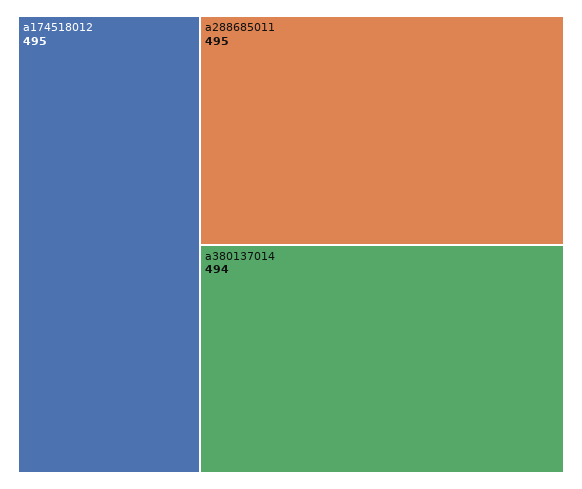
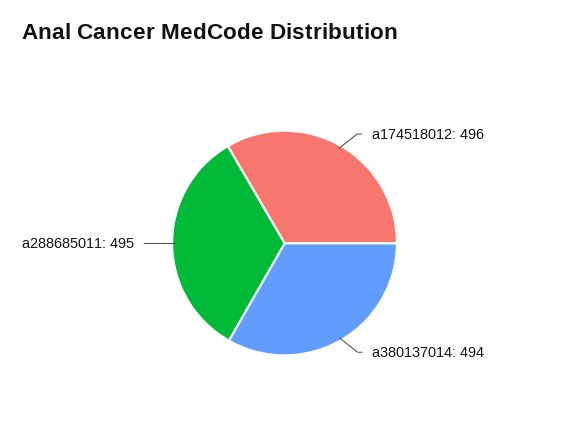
  {
-   "a174518012": 495,
+   "a174518012": 496,
    "a288685011": 495,
    "a380137014": 494
  }

